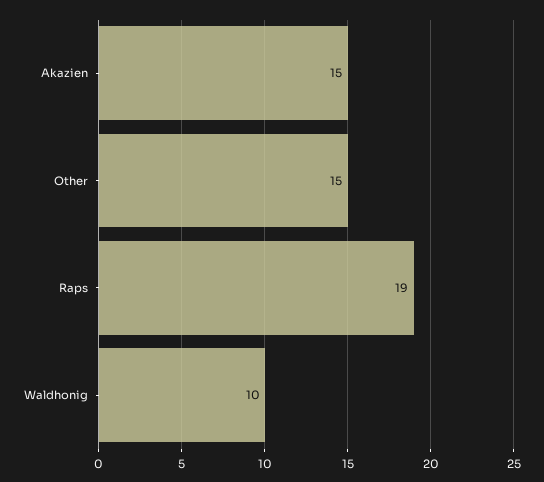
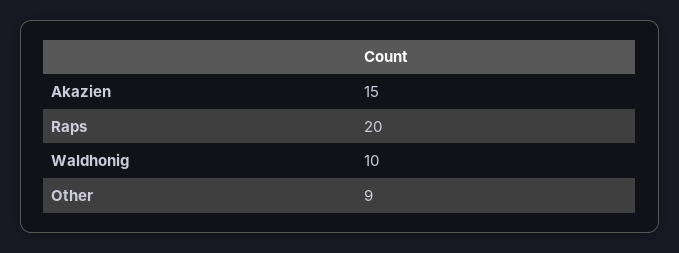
  {
    "Akazien": 15,
-   "Other": 15,
+   "Other": 9,
-   "Raps": 19,
+   "Raps": 20,
    "Waldhonig": 10
  }

